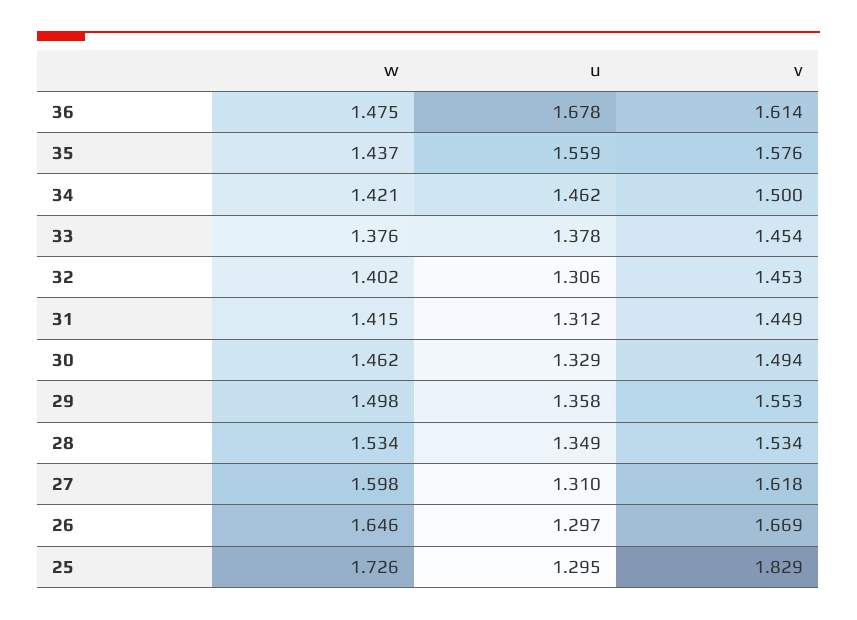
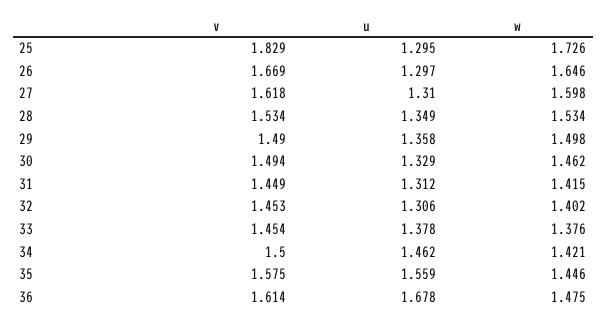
  {
    "w": {
      "36": 1.475,
-     "35": 1.437,
+     "35": 1.446,
      "34": 1.421,
      "33": 1.376,
      "32": 1.402,
      "31": 1.415,
      "30": 1.462,
      "29": 1.498,
      "28": 1.534,
      "27": 1.598,
      "26": 1.646,
      "25": 1.726
    },
    "u": {
      "36": 1.678,
      "35": 1.559,
      "34": 1.462,
      "33": 1.378,
      "32": 1.306,
      "31": 1.312,
      "30": 1.329,
      "29": 1.358,
      "28": 1.349,
      "27": 1.31,
      "26": 1.297,
      "25": 1.295
    },
    "v": {
      "36": 1.614,
-     "35": 1.576,
+     "35": 1.575,
      "34": 1.5,
      "33": 1.454,
      "32": 1.453,
      "31": 1.449,
      "30": 1.494,
-     "29": 1.553,
+     "29": 1.49,
      "28": 1.534,
      "27": 1.618,
      "26": 1.669,
      "25": 1.829
    }
  }

